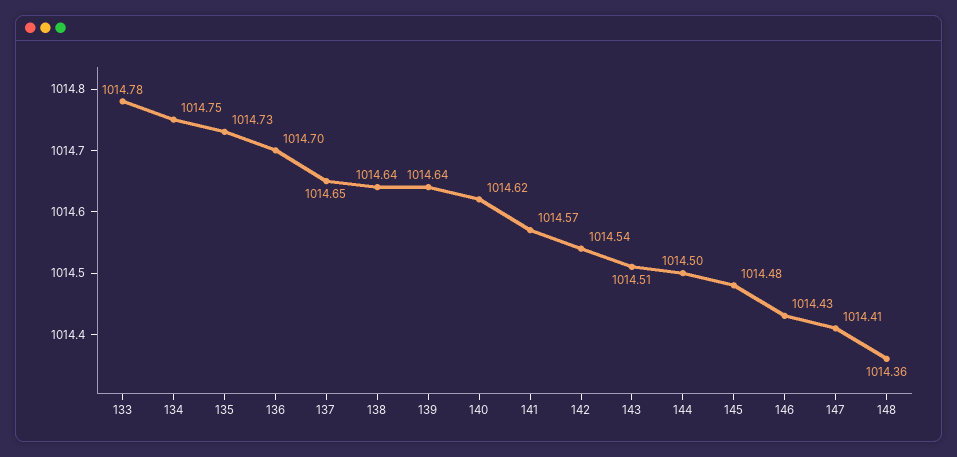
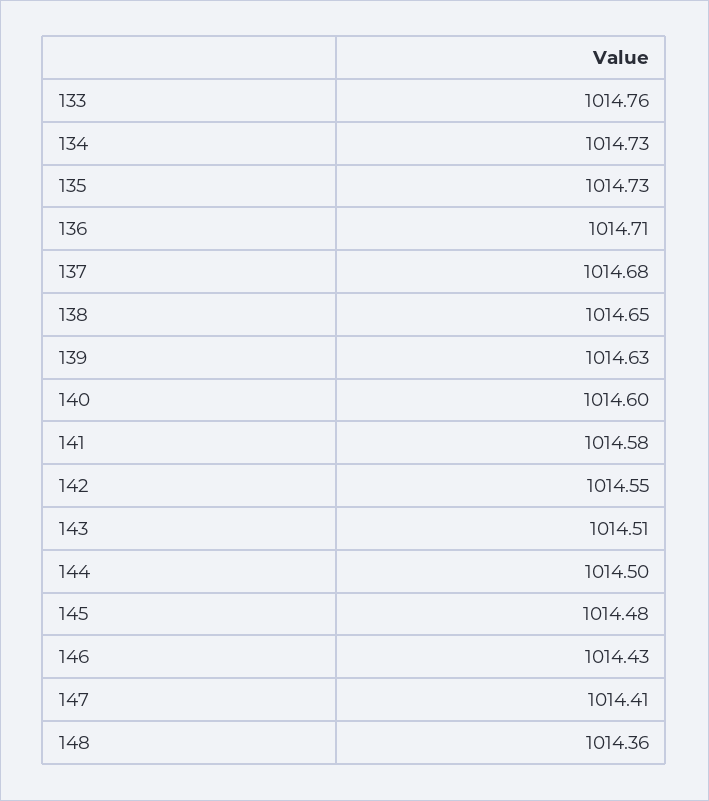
  {
-   "133": 1014.78,
+   "133": 1014.76,
-   "134": 1014.75,
+   "134": 1014.73,
    "135": 1014.73,
-   "136": 1014.7,
+   "136": 1014.71,
-   "137": 1014.65,
+   "137": 1014.68,
-   "138": 1014.64,
+   "138": 1014.65,
-   "139": 1014.64,
+   "139": 1014.63,
-   "140": 1014.62,
+   "140": 1014.6,
-   "141": 1014.57,
+   "141": 1014.58,
-   "142": 1014.54,
+   "142": 1014.55,
    "143": 1014.51,
    "144": 1014.5,
    "145": 1014.48,
    "146": 1014.43,
    "147": 1014.41,
    "148": 1014.36
  }

